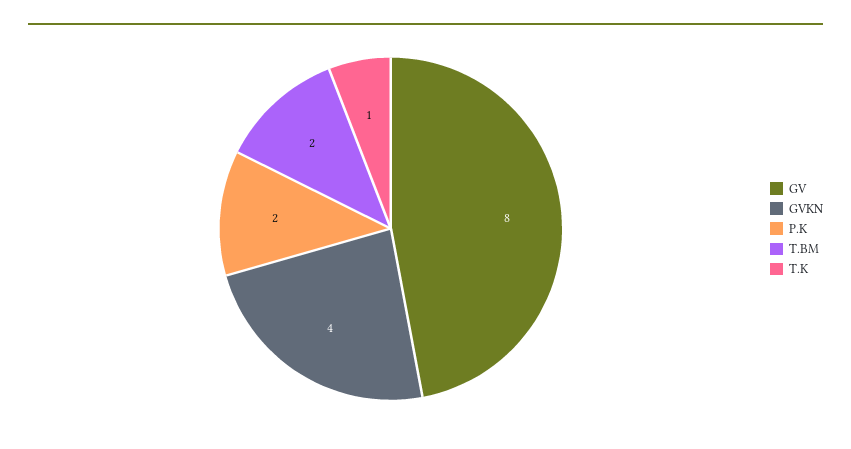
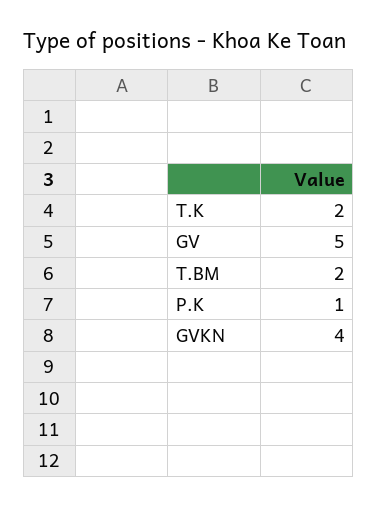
  {
-   "GV": 8,
+   "GV": 5,
    "GVKN": 4,
-   "P.K": 2,
+   "P.K": 1,
    "T.BM": 2,
-   "T.K": 1
+   "T.K": 2
  }

